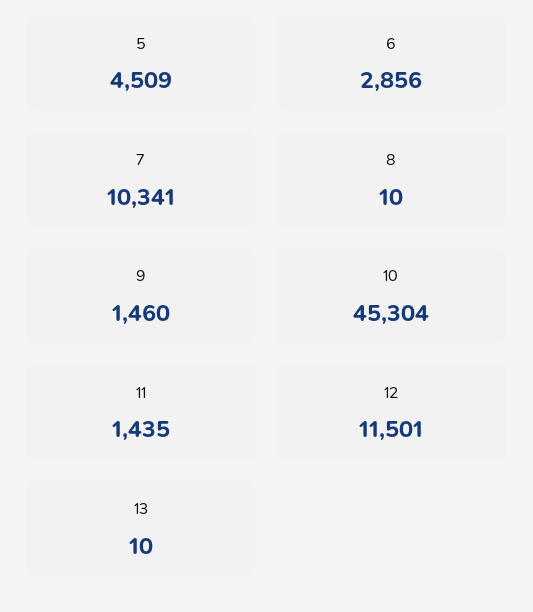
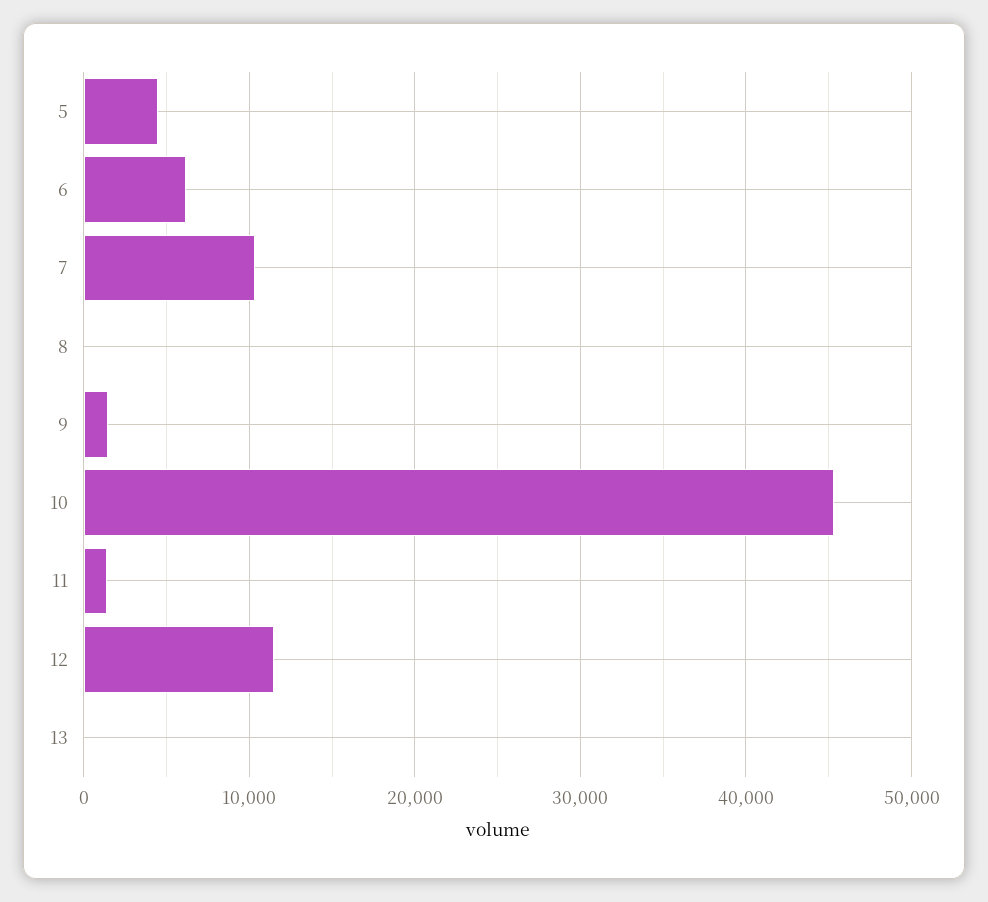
  {
    "5": 4509,
-   "6": 2856,
+   "6": 6000,
    "7": 10341,
    "8": 10,
    "9": 1460,
    "10": 45304,
    "11": 1435,
    "12": 11501,
    "13": 10
  }

